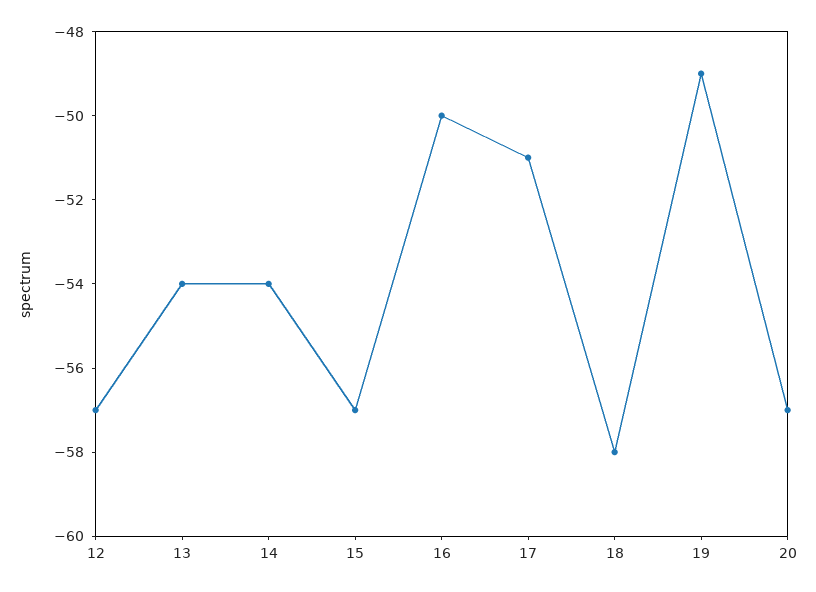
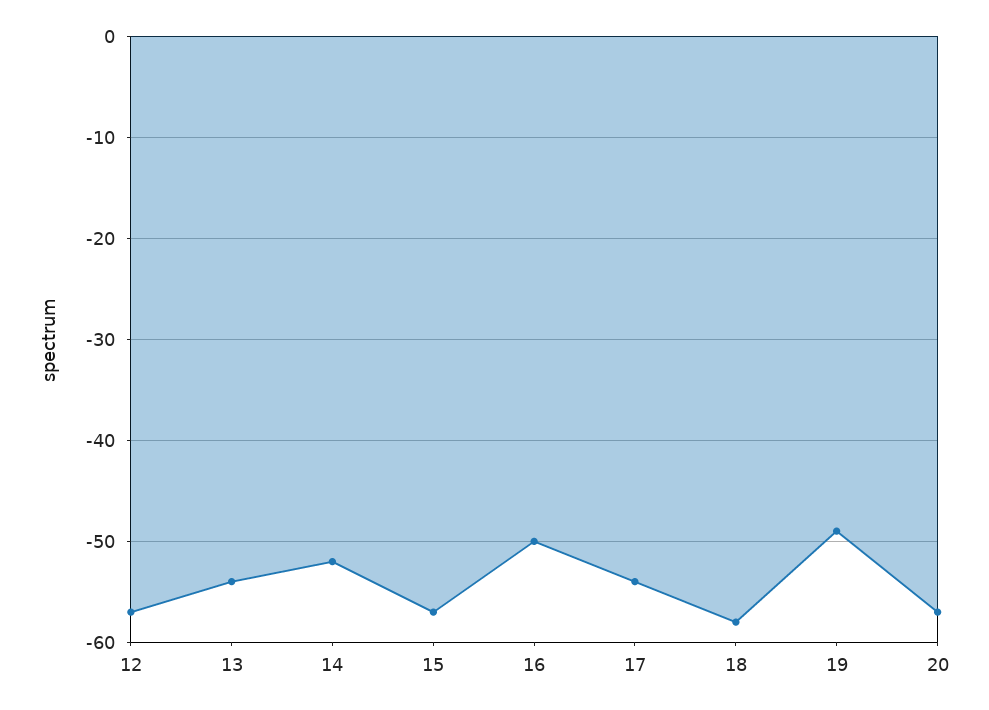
  {
    "12": -57,
    "13": -54,
-   "14": -54,
+   "14": -52,
    "15": -57,
    "16": -50,
-   "17": -51,
+   "17": -54,
    "18": -58,
    "19": -49,
    "20": -57
  }

